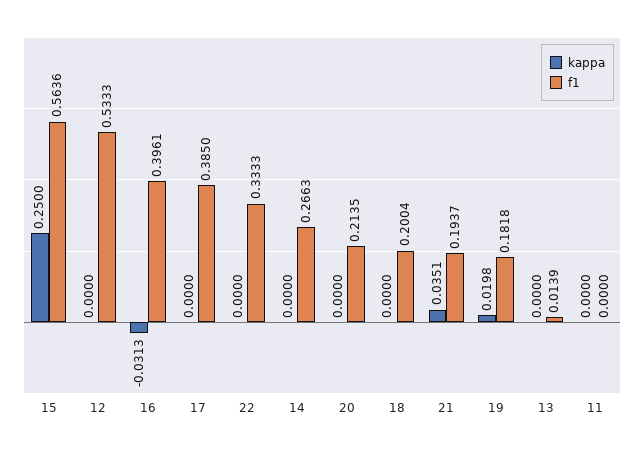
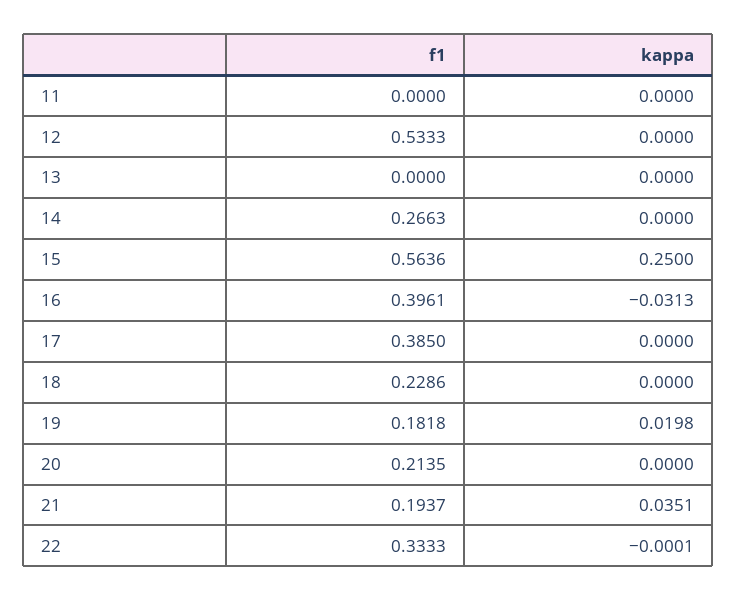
  {
    "kappa": {
      "15": 0.25,
      "12": 0,
      "16": -0.0313,
      "17": 0,
-     "22": 0,
+     "22": -0.0001,
      "14": 0,
      "20": 0,
      "18": 0,
      "21": 0.0351,
      "19": 0.0198,
      "13": 0,
      "11": 0
    },
    "f1": {
      "15": 0.5636,
      "12": 0.5333,
      "16": 0.3961,
      "17": 0.385,
      "22": 0.3333,
      "14": 0.2663,
      "20": 0.2135,
-     "18": 0.2004,
+     "18": 0.2286,
      "21": 0.1937,
      "19": 0.1818,
-     "13": 0.0139,
+     "13": 0,
      "11": 0
    }
  }

